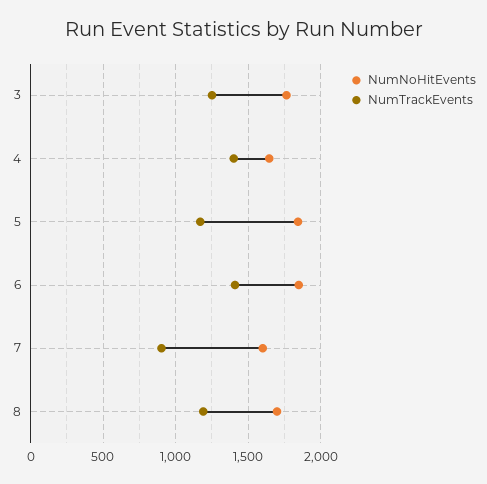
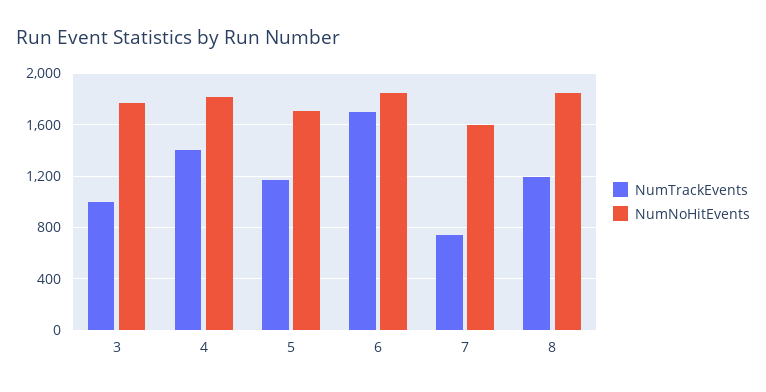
  {
    "NumNoHitEvents": {
      "3": 1750,
-     "4": 1650,
+     "4": 1800,
-     "5": 1850,
+     "5": 1700,
      "6": 1850,
      "7": 1600,
-     "8": 1700
+     "8": 1850
    },
    "NumTrackEvents": {
-     "3": 1250,
+     "3": 1000,
      "4": 1400,
      "5": 1150,
-     "6": 1400,
+     "6": 1700,
-     "7": 900,
+     "7": 750,
      "8": 1200
    }
  }

